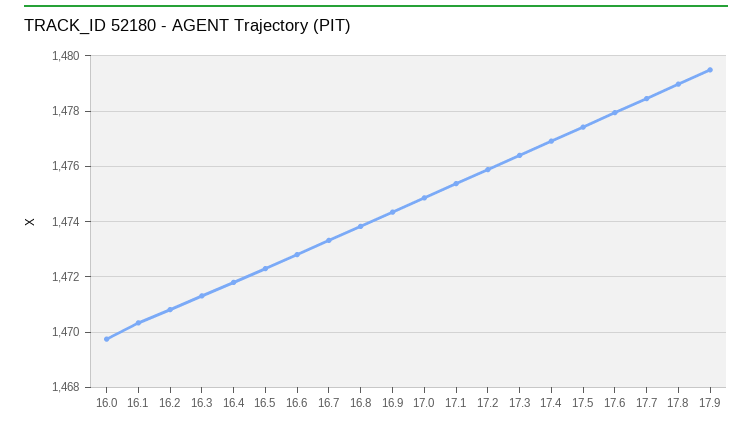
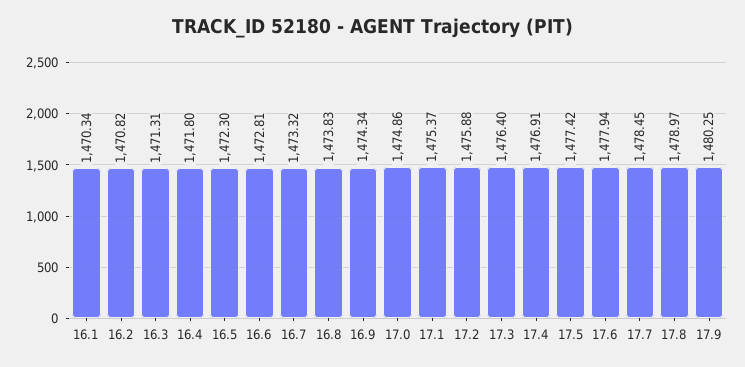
  {
-   "16.0": 1469.75,
    "16.1": 1470.34,
    "16.2": 1470.82,
    "16.3": 1471.31,
    "16.4": 1471.8,
    "16.5": 1472.3,
    "16.6": 1472.81,
    "16.7": 1473.32,
    "16.8": 1473.83,
    "16.9": 1474.34,
    "17.0": 1474.86,
    "17.1": 1475.37,
    "17.2": 1475.88,
    "17.3": 1476.4,
    "17.4": 1476.91,
    "17.5": 1477.42,
    "17.6": 1477.94,
    "17.7": 1478.45,
    "17.8": 1478.97,
-   "17.9": 1479.5
+   "17.9": 1480.25
  }

